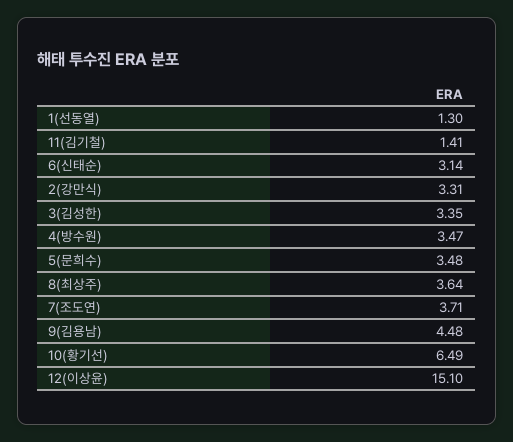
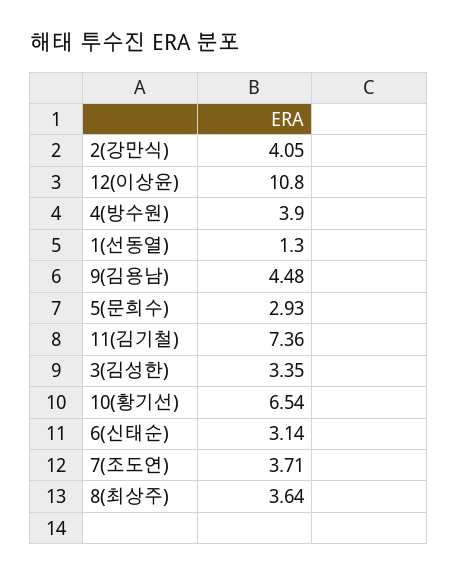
  {
    "1(선동열)": 1.3,
-   "11(김기철)": 1.41,
+   "11(김기철)": 7.36,
    "6(신태순)": 3.14,
-   "2(강만식)": 3.31,
+   "2(강만식)": 4.05,
    "3(김성한)": 3.35,
-   "4(방수원)": 3.47,
+   "4(방수원)": 3.9,
-   "5(문희수)": 3.48,
+   "5(문희수)": 2.93,
    "8(최상주)": 3.64,
    "7(조도연)": 3.71,
    "9(김용남)": 4.48,
-   "10(황기선)": 6.49,
+   "10(황기선)": 6.54,
-   "12(이상윤)": 15.1
+   "12(이상윤)": 10.8
  }

